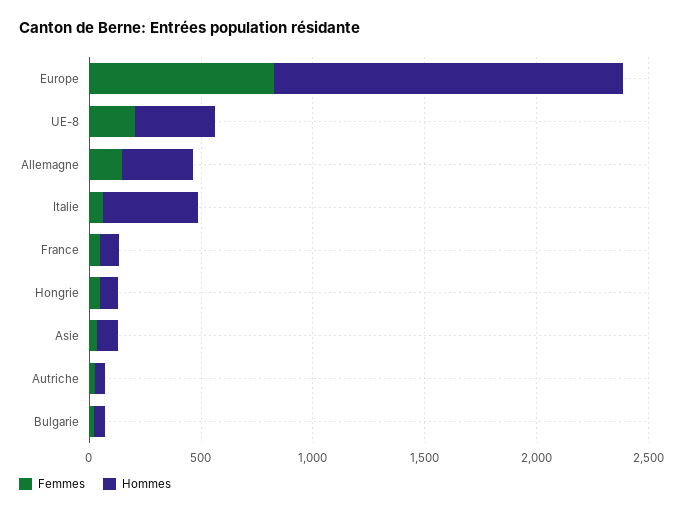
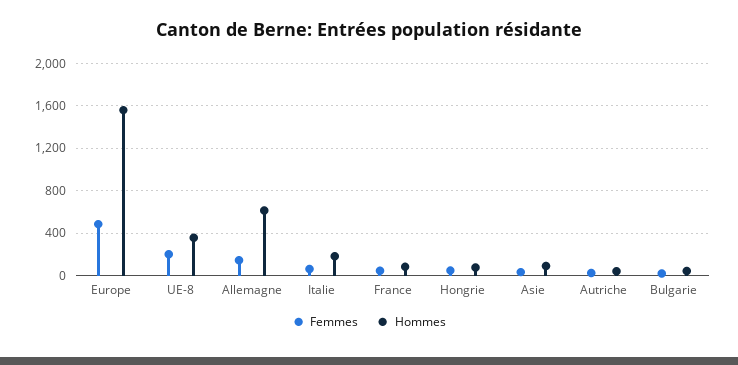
  {
    "Femmes": {
-     "Europe": 800,
+     "Europe": 500,
      "UE-8": 200,
      "Allemagne": 100,
      "Italie": 100,
      "France": 0,
      "Hongrie": 100,
      "Asie": 0,
      "Autriche": 0,
      "Bulgarie": 0
    },
    "Hommes": {
      "Europe": 1600,
      "UE-8": 400,
-     "Allemagne": 300,
+     "Allemagne": 600,
-     "Italie": 400,
+     "Italie": 200,
      "France": 100,
      "Hongrie": 100,
      "Asie": 100,
      "Autriche": 0,
      "Bulgarie": 0
    }
  }

